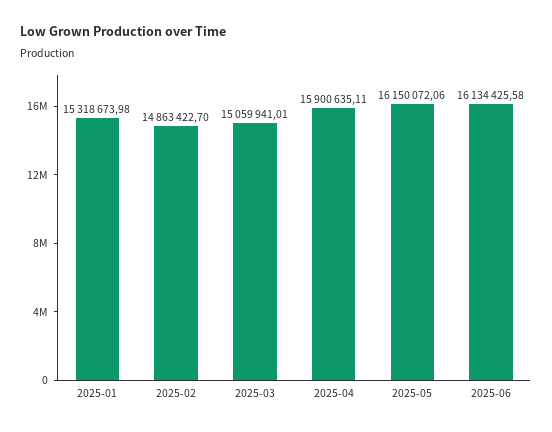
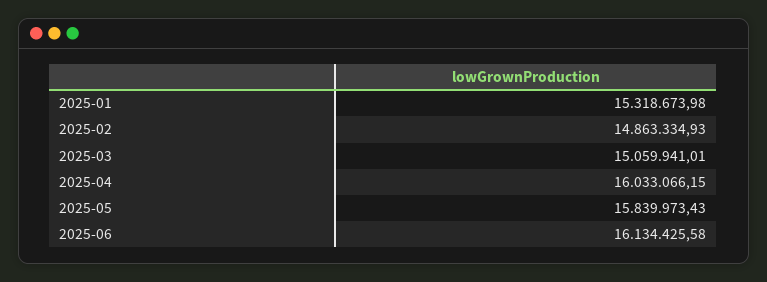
  {
    "2025-01": 15318673.98,
-   "2025-02": 14863422.7,
+   "2025-02": 14863334.93,
    "2025-03": 15059941.01,
-   "2025-04": 15900635.11,
+   "2025-04": 16033066.15,
-   "2025-05": 16150072.06,
+   "2025-05": 15839973.43,
    "2025-06": 16134425.58
  }

